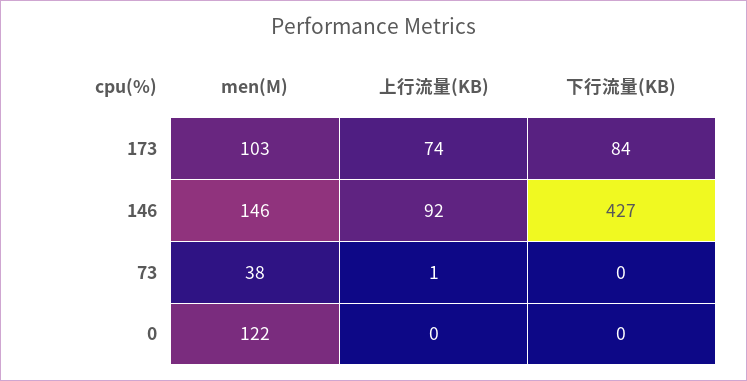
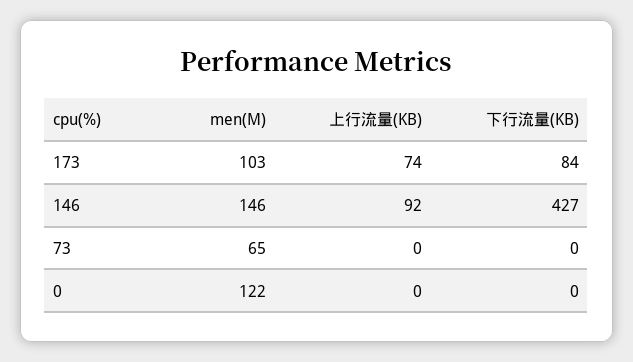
  {
    "men(M)": {
      "173": 103,
      "146": 146,
-     "73": 38,
+     "73": 65,
      "0": 122
    },
    "上行流量(KB)": {
      "173": 74,
      "146": 92,
-     "73": 1,
+     "73": 0,
      "0": 0
    },
    "下行流量(KB)": {
      "173": 84,
      "146": 427,
      "73": 0,
      "0": 0
    }
  }

